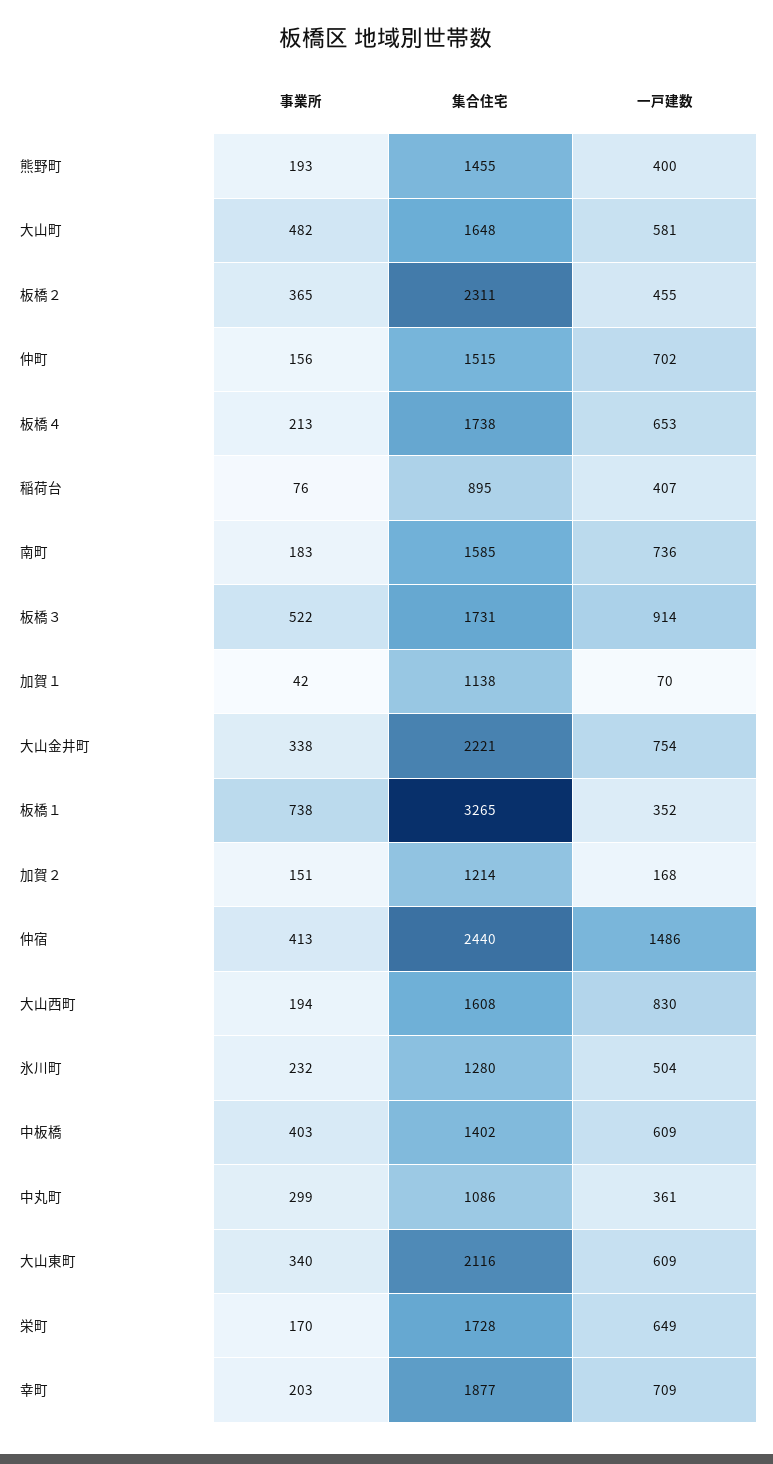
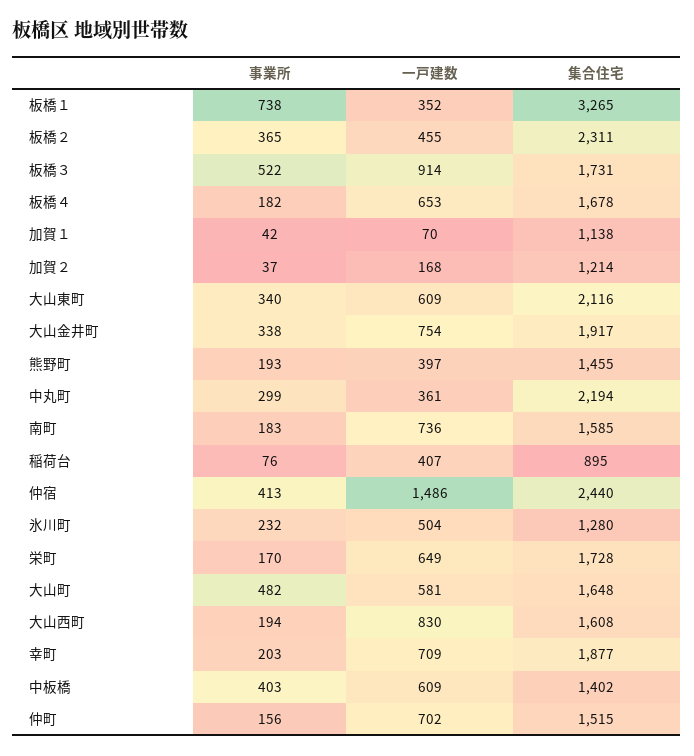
  {
    "事業所": {
      "熊野町": 193,
      "大山町": 482,
      "板橋２": 365,
      "仲町": 156,
-     "板橋４": 213,
+     "板橋４": 182,
      "稲荷台": 76,
      "南町": 183,
      "板橋３": 522,
      "加賀１": 42,
      "大山金井町": 338,
      "板橋１": 738,
-     "加賀２": 151,
+     "加賀２": 37,
      "仲宿": 413,
      "大山西町": 194,
      "氷川町": 232,
      "中板橋": 403,
      "中丸町": 299,
      "大山東町": 340,
      "栄町": 170,
      "幸町": 203
    },
    "集合住宅": {
      "熊野町": 1455,
      "大山町": 1648,
      "板橋２": 2311,
      "仲町": 1515,
-     "板橋４": 1738,
+     "板橋４": 1678,
      "稲荷台": 895,
      "南町": 1585,
      "板橋３": 1731,
      "加賀１": 1138,
-     "大山金井町": 2221,
+     "大山金井町": 1917,
      "板橋１": 3265,
      "加賀２": 1214,
      "仲宿": 2440,
      "大山西町": 1608,
      "氷川町": 1280,
      "中板橋": 1402,
-     "中丸町": 1086,
+     "中丸町": 2194,
      "大山東町": 2116,
      "栄町": 1728,
      "幸町": 1877
    },
    "一戸建数": {
-     "熊野町": 400,
+     "熊野町": 397,
      "大山町": 581,
      "板橋２": 455,
      "仲町": 702,
      "板橋４": 653,
      "稲荷台": 407,
      "南町": 736,
      "板橋３": 914,
      "加賀１": 70,
      "大山金井町": 754,
      "板橋１": 352,
      "加賀２": 168,
      "仲宿": 1486,
      "大山西町": 830,
      "氷川町": 504,
      "中板橋": 609,
      "中丸町": 361,
      "大山東町": 609,
      "栄町": 649,
      "幸町": 709
    }
  }

